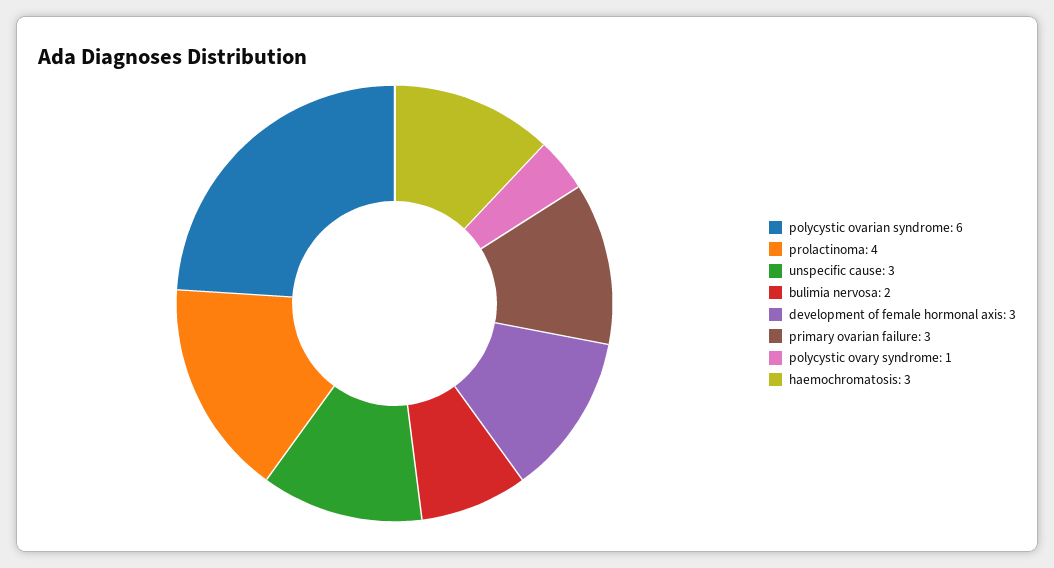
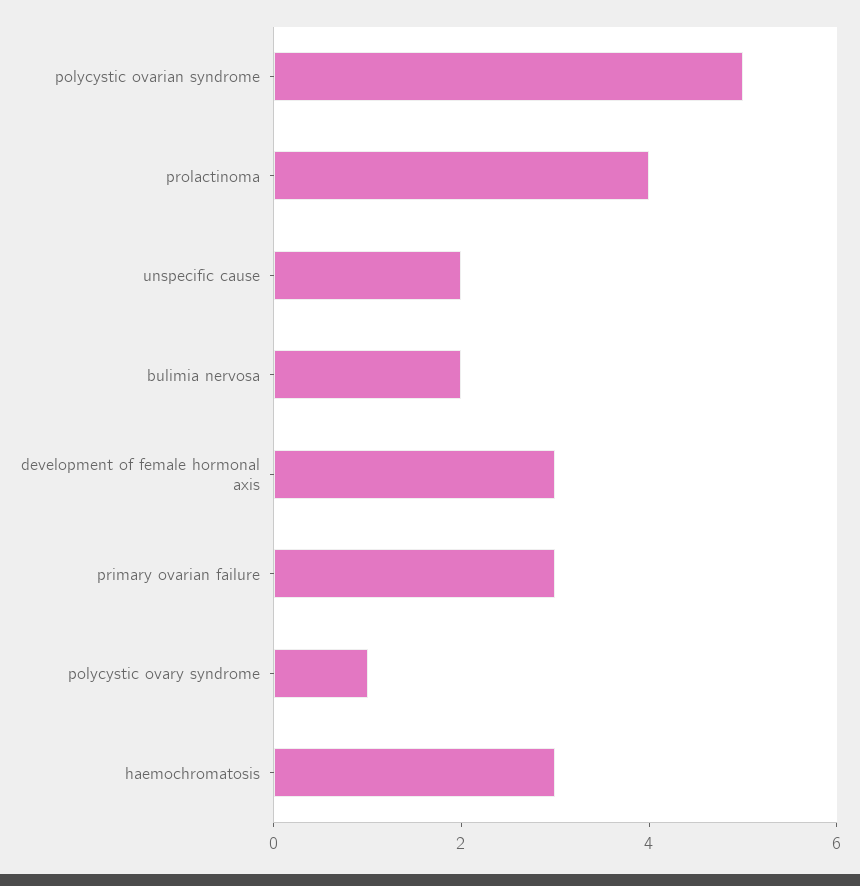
  {
-   "polycystic ovarian syndrome": 6,
+   "polycystic ovarian syndrome": 5,
    "prolactinoma": 4,
-   "unspecific cause": 3,
+   "unspecific cause": 2,
    "bulimia nervosa": 2,
    "development of female hormonal axis": 3,
    "primary ovarian failure": 3,
    "polycystic ovary syndrome": 1,
    "haemochromatosis": 3
  }

